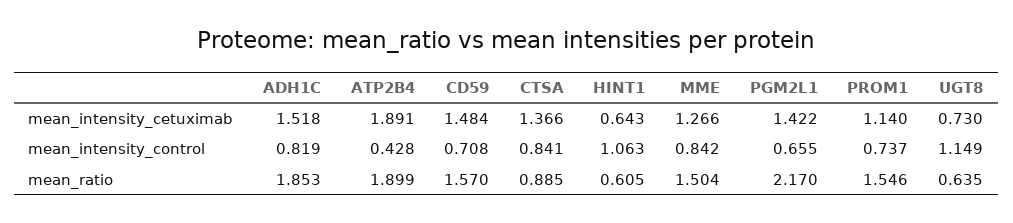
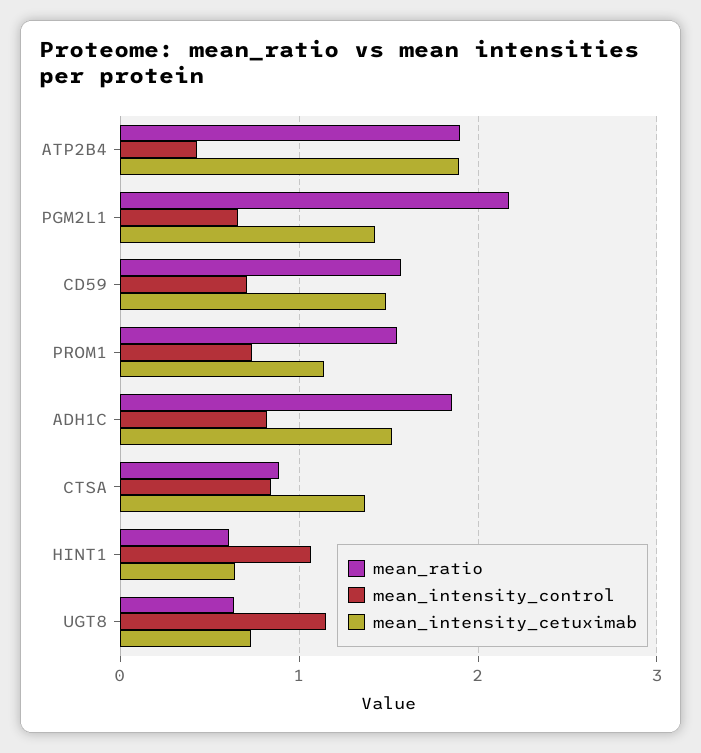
  {
    "mean_intensity_cetuximab": {
      "ADH1C": 1.518,
      "ATP2B4": 1.891,
      "CD59": 1.484,
      "CTSA": 1.366,
      "HINT1": 0.643,
-     "MME": 1.266,
      "PGM2L1": 1.422,
      "PROM1": 1.14,
      "UGT8": 0.73
    },
    "mean_intensity_control": {
      "ADH1C": 0.819,
      "ATP2B4": 0.428,
      "CD59": 0.708,
      "CTSA": 0.841,
      "HINT1": 1.063,
-     "MME": 0.842,
      "PGM2L1": 0.655,
      "PROM1": 0.737,
      "UGT8": 1.149
    },
    "mean_ratio": {
      "ADH1C": 1.853,
      "ATP2B4": 1.899,
      "CD59": 1.57,
      "CTSA": 0.885,
      "HINT1": 0.605,
-     "MME": 1.504,
      "PGM2L1": 2.17,
      "PROM1": 1.546,
      "UGT8": 0.635
    }
  }

